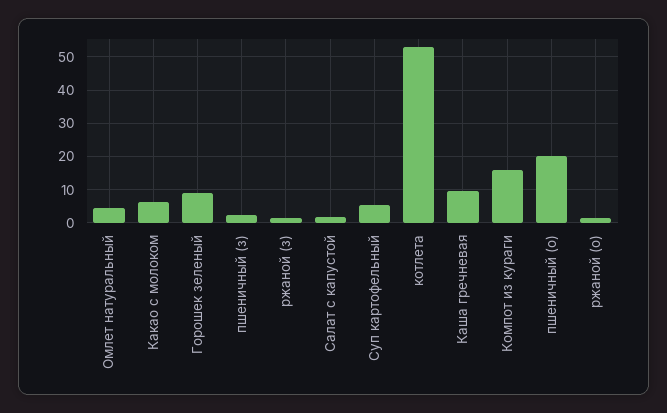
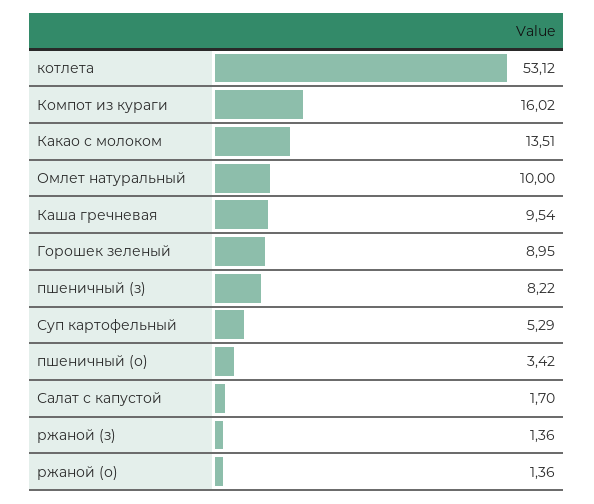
  {
-   "Омлет натуральный": 4,
+   "Омлет натуральный": 10,
-   "Какао с молоком": 6,
+   "Какао с молоком": 13.51,
    "Горошек зеленый": 8.95,
-   "пшеничный (з)": 2,
+   "пшеничный (з)": 8.22,
    "ржаной (з)": 1.36,
    "Салат с капустой": 1.7,
    "Суп картофельный": 5.29,
    "котлета": 53.12,
    "Каша гречневая": 9.54,
    "Компот из кураги": 16.02,
-   "пшеничный (о)": 20,
+   "пшеничный (о)": 3.42,
    "ржаной (о)": 1.36
  }

